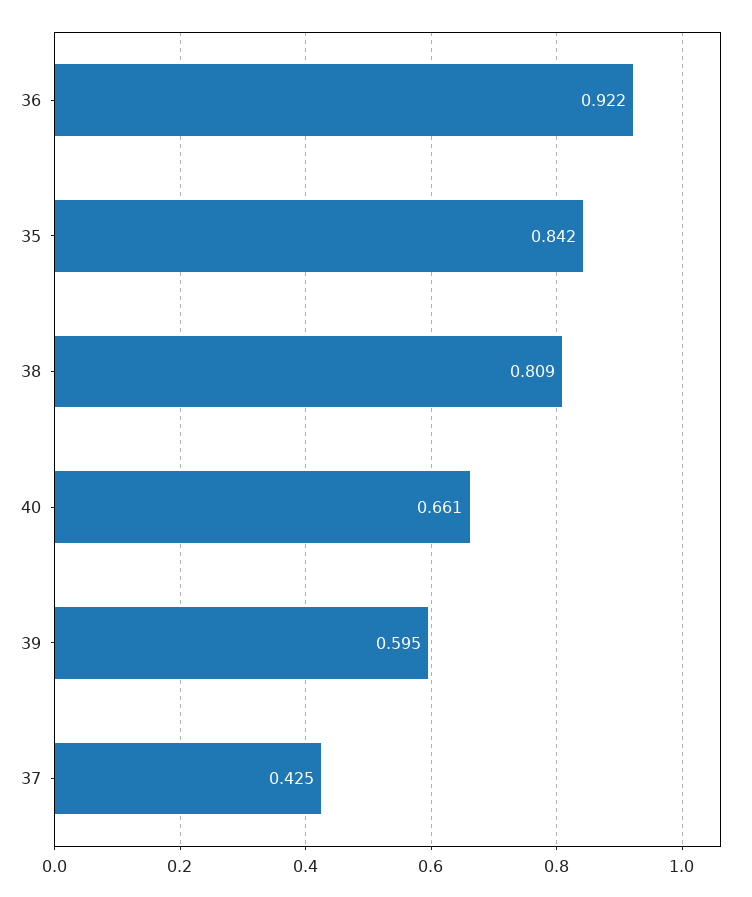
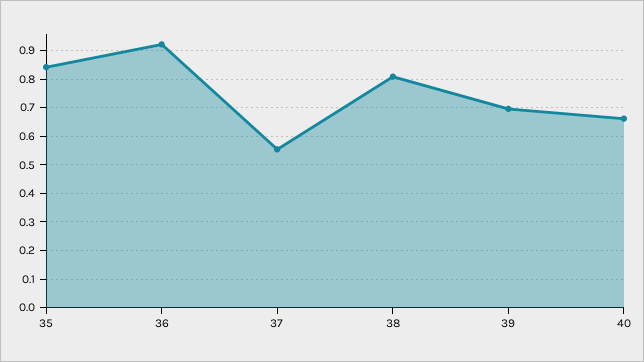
  {
    "36": 0.922,
    "35": 0.842,
    "38": 0.809,
    "40": 0.661,
-   "39": 0.595,
+   "39": 0.7,
-   "37": 0.425
+   "37": 0.55
  }

